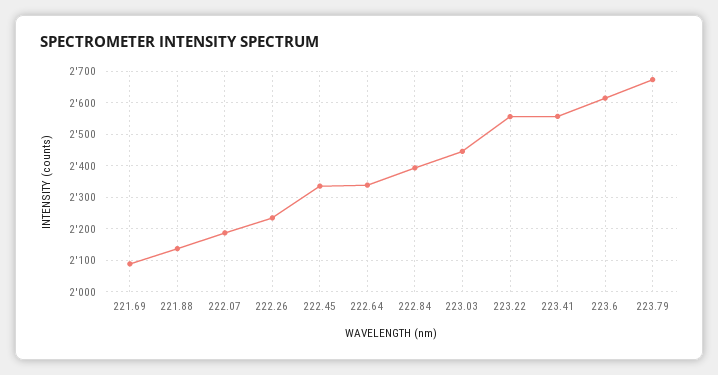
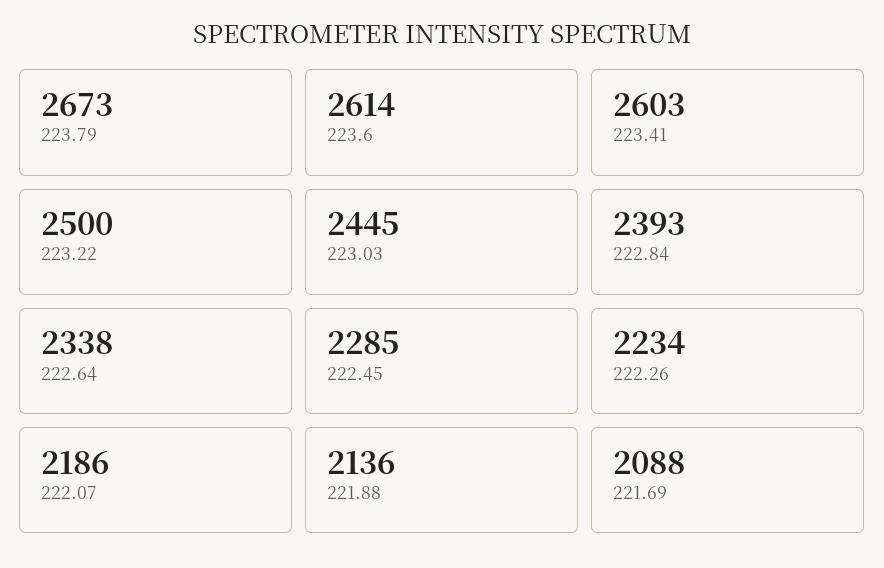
  {
    "221.69": 2088,
    "221.88": 2136,
    "222.07": 2186,
    "222.26": 2234,
-   "222.45": 2340,
+   "222.45": 2285,
    "222.64": 2338,
    "222.84": 2393,
    "223.03": 2445,
-   "223.22": 2560,
+   "223.22": 2500,
-   "223.41": 2560,
+   "223.41": 2603,
    "223.6": 2614,
    "223.79": 2673
  }

